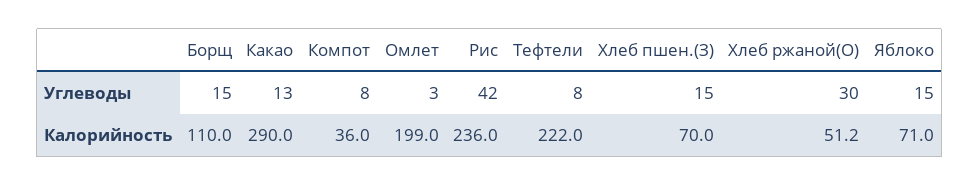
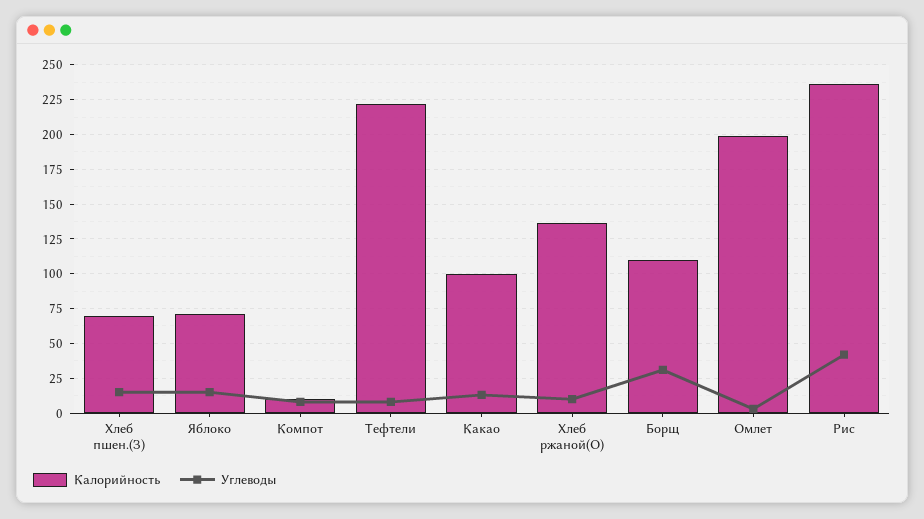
  {
    "Углеводы": {
-     "Борщ": 15,
+     "Борщ": 30,
      "Какао": 13,
      "Компот": 8,
      "Омлет": 3,
      "Рис": 42,
      "Тефтели": 8,
      "Хлеб пшен.(З)": 15,
-     "Хлеб ржаной(О)": 30,
+     "Хлеб ржаной(О)": 10,
      "Яблоко": 15
    },
    "Калорийность": {
      "Борщ": 110,
-     "Какао": 290,
+     "Какао": 100,
-     "Компот": 36,
+     "Компот": 10,
      "Омлет": 199,
      "Рис": 236,
      "Тефтели": 222,
      "Хлеб пшен.(З)": 70,
-     "Хлеб ржаной(О)": 51.2,
+     "Хлеб ржаной(О)": 135,
      "Яблоко": 71
    }
  }

